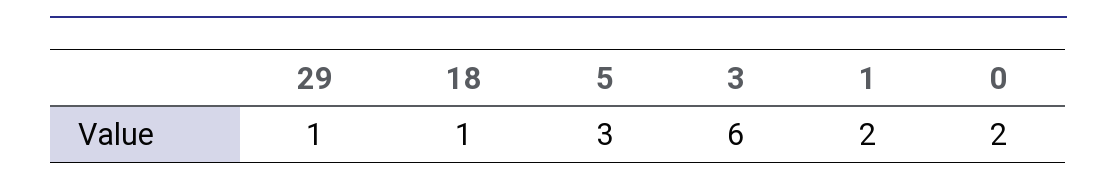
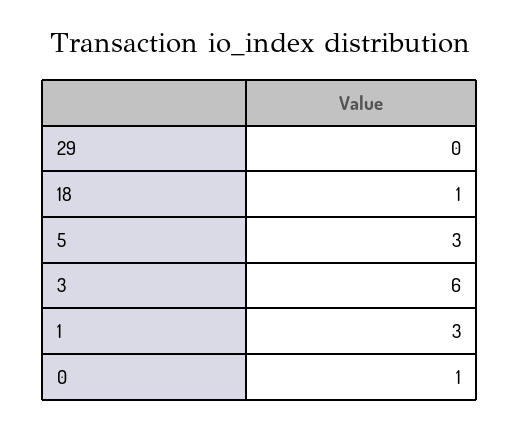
  {
-   "29": 1,
+   "29": 0,
    "18": 1,
    "5": 3,
    "3": 6,
-   "1": 2,
+   "1": 3,
-   "0": 2
+   "0": 1
  }

